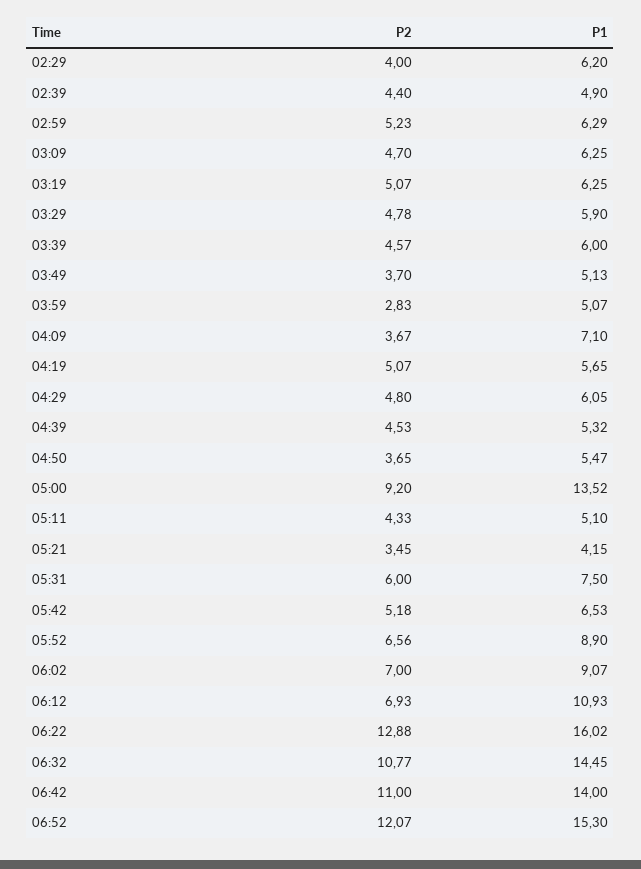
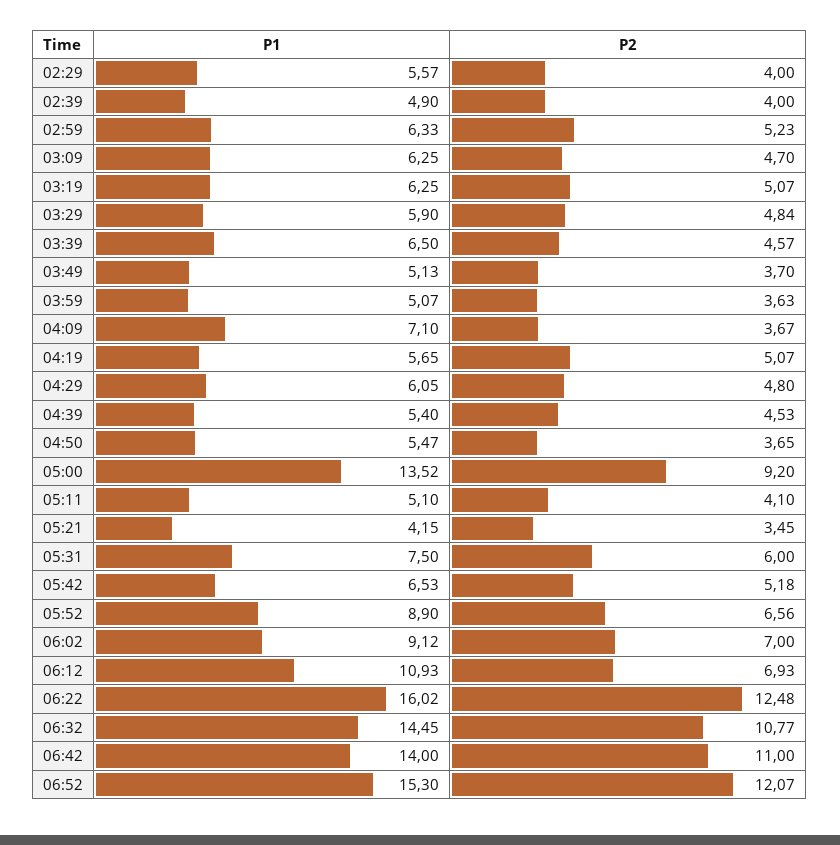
  {
    "P2": {
      "02:29": 4,
-     "02:39": 4.4,
+     "02:39": 4,
      "02:59": 5.23,
      "03:09": 4.7,
      "03:19": 5.07,
-     "03:29": 4.78,
+     "03:29": 4.84,
      "03:39": 4.57,
      "03:49": 3.7,
-     "03:59": 2.83,
+     "03:59": 3.63,
      "04:09": 3.67,
      "04:19": 5.07,
      "04:29": 4.8,
      "04:39": 4.53,
      "04:50": 3.65,
      "05:00": 9.2,
-     "05:11": 4.33,
+     "05:11": 4.1,
      "05:21": 3.45,
      "05:31": 6,
      "05:42": 5.18,
      "05:52": 6.56,
      "06:02": 7,
      "06:12": 6.93,
-     "06:22": 12.88,
+     "06:22": 12.48,
      "06:32": 10.77,
      "06:42": 11,
      "06:52": 12.07
    },
    "P1": {
-     "02:29": 6.2,
+     "02:29": 5.57,
      "02:39": 4.9,
-     "02:59": 6.29,
+     "02:59": 6.33,
      "03:09": 6.25,
      "03:19": 6.25,
      "03:29": 5.9,
-     "03:39": 6,
+     "03:39": 6.5,
      "03:49": 5.13,
      "03:59": 5.07,
      "04:09": 7.1,
      "04:19": 5.65,
      "04:29": 6.05,
-     "04:39": 5.32,
+     "04:39": 5.4,
      "04:50": 5.47,
      "05:00": 13.52,
      "05:11": 5.1,
      "05:21": 4.15,
      "05:31": 7.5,
      "05:42": 6.53,
      "05:52": 8.9,
-     "06:02": 9.07,
+     "06:02": 9.12,
      "06:12": 10.93,
      "06:22": 16.02,
      "06:32": 14.45,
      "06:42": 14,
      "06:52": 15.3
    }
  }

